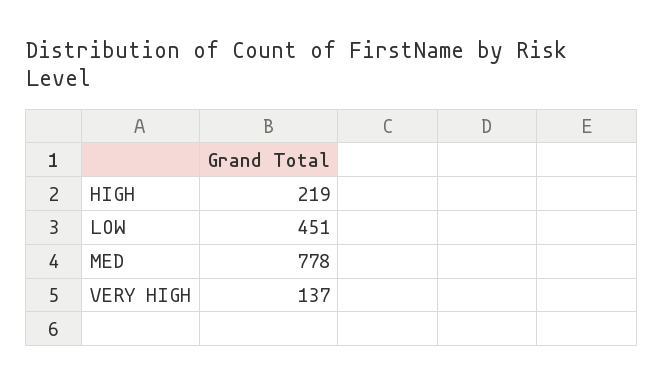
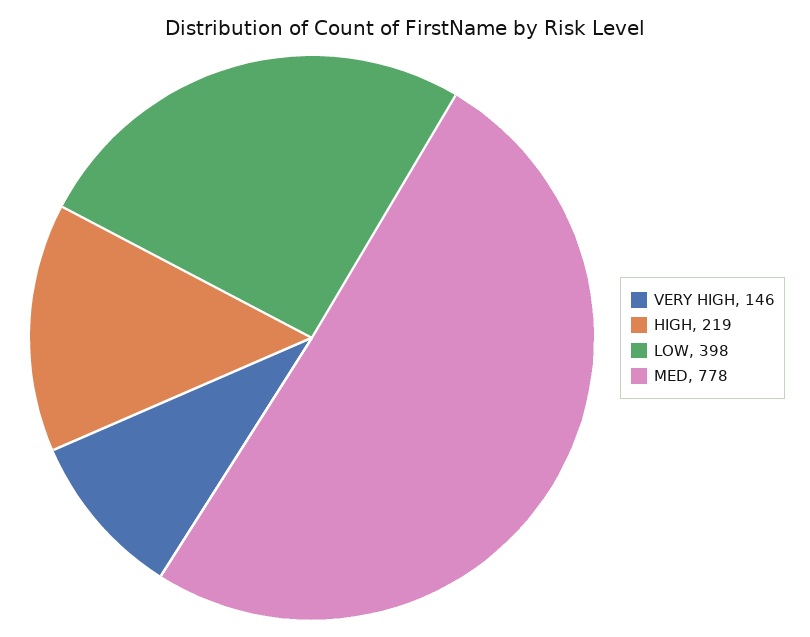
  {
    "HIGH": 219,
-   "LOW": 451,
+   "LOW": 398,
    "MED": 778,
-   "VERY HIGH": 137
+   "VERY HIGH": 146
  }

